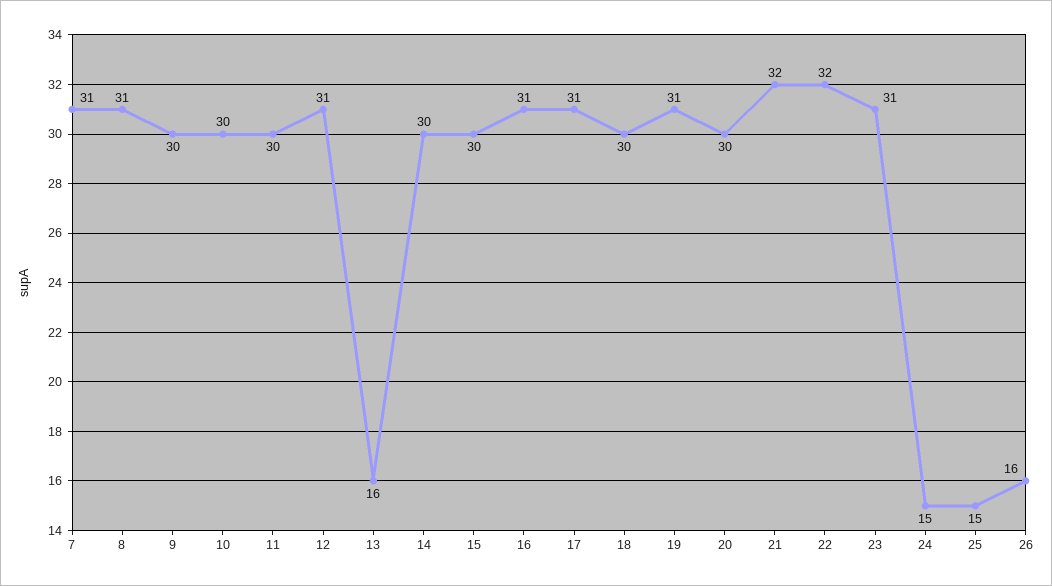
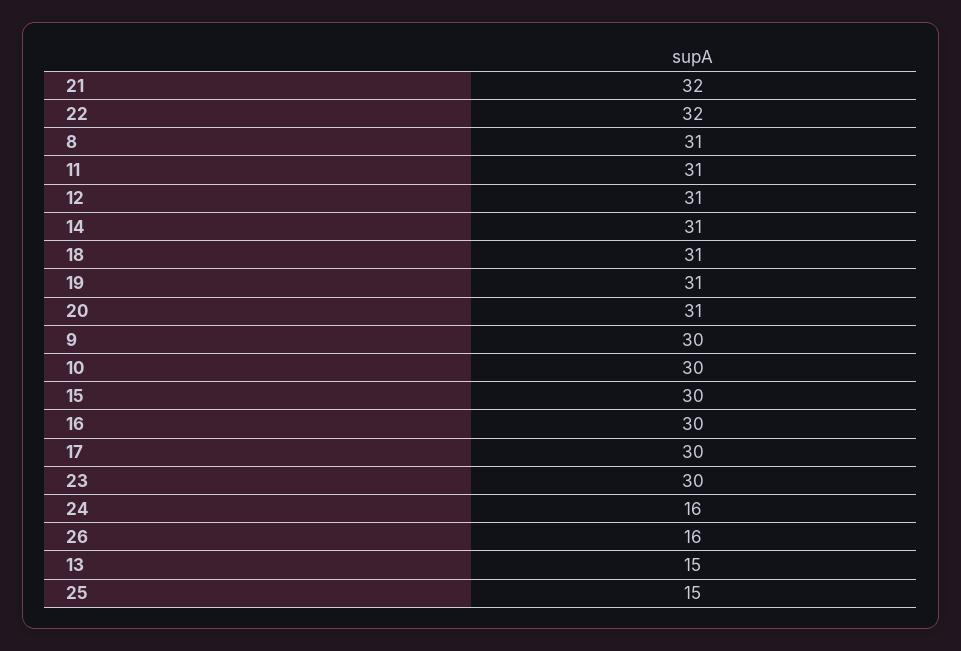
  {
-   "7": 31,
    "8": 31,
    "9": 30,
    "10": 30,
-   "11": 30,
+   "11": 31,
    "12": 31,
-   "13": 16,
+   "13": 15,
-   "14": 30,
+   "14": 31,
    "15": 30,
-   "16": 31,
+   "16": 30,
-   "17": 31,
+   "17": 30,
-   "18": 30,
+   "18": 31,
    "19": 31,
-   "20": 30,
+   "20": 31,
    "21": 32,
    "22": 32,
-   "23": 31,
+   "23": 30,
-   "24": 15,
+   "24": 16,
    "25": 15,
    "26": 16
  }

